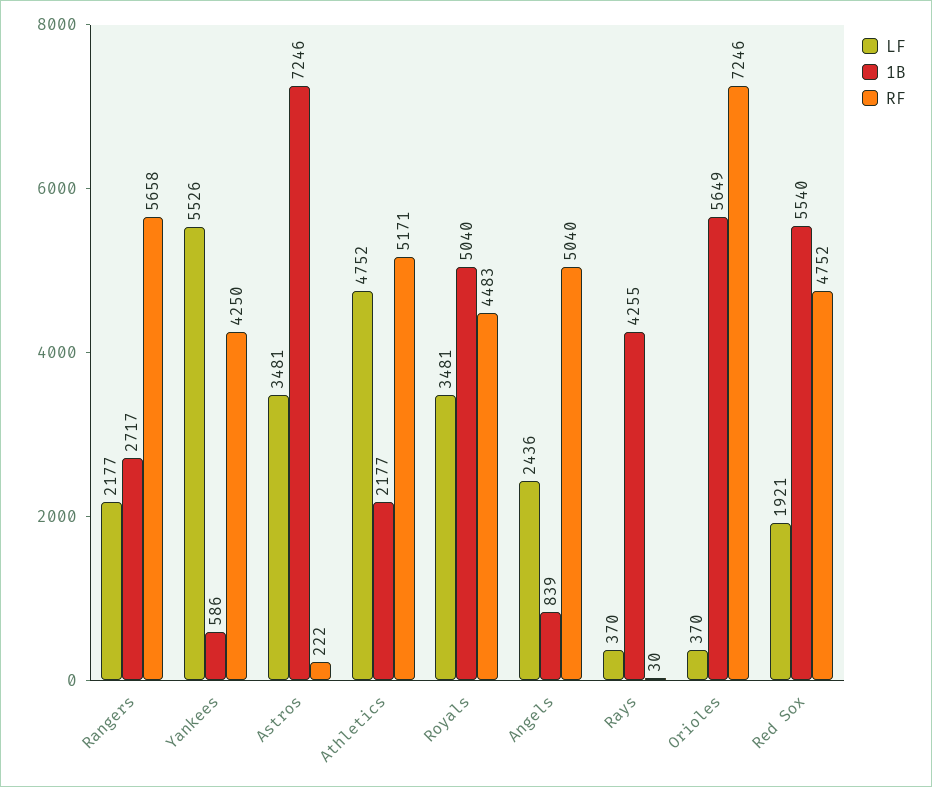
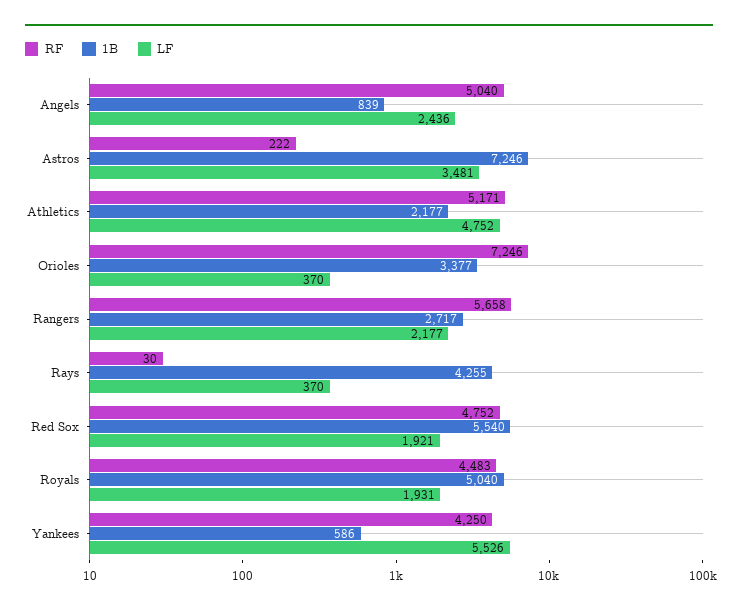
  {
    "LF": {
      "Rangers": 2177,
      "Yankees": 5526,
      "Astros": 3481,
      "Athletics": 4752,
-     "Royals": 3481,
+     "Royals": 1931,
      "Angels": 2436,
      "Rays": 370,
      "Orioles": 370,
      "Red Sox": 1921
    },
    "1B": {
      "Rangers": 2717,
      "Yankees": 586,
      "Astros": 7246,
      "Athletics": 2177,
      "Royals": 5040,
      "Angels": 839,
      "Rays": 4255,
-     "Orioles": 5649,
+     "Orioles": 3377,
      "Red Sox": 5540
    },
    "RF": {
      "Rangers": 5658,
      "Yankees": 4250,
      "Astros": 222,
      "Athletics": 5171,
      "Royals": 4483,
      "Angels": 5040,
      "Rays": 30,
      "Orioles": 7246,
      "Red Sox": 4752
    }
  }

